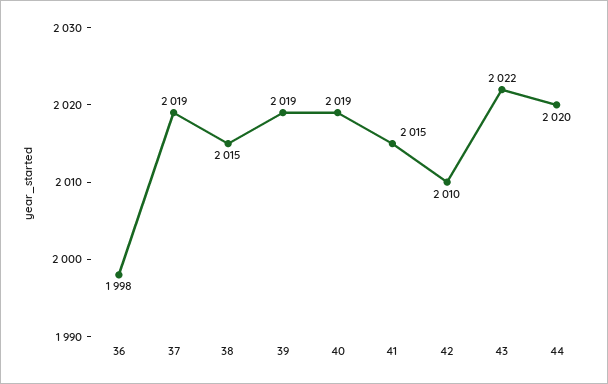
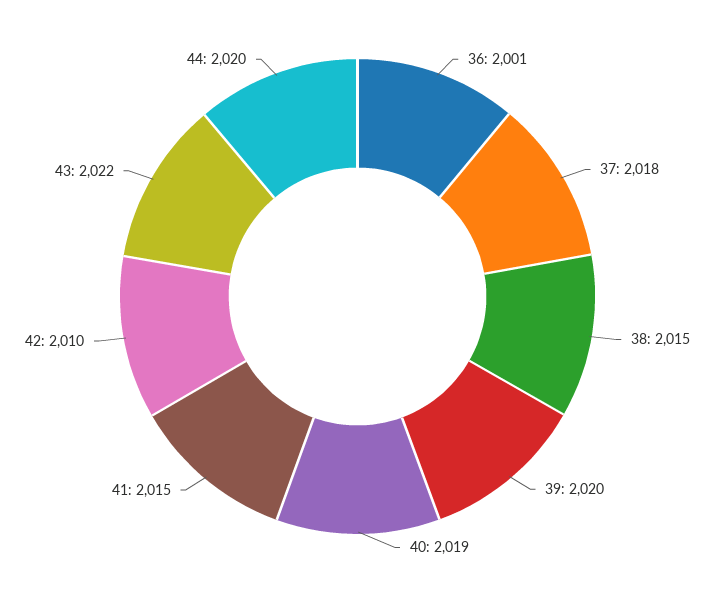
  {
-   "36": 1998,
+   "36": 2001,
-   "37": 2019,
+   "37": 2018,
    "38": 2015,
-   "39": 2019,
+   "39": 2020,
    "40": 2019,
    "41": 2015,
    "42": 2010,
    "43": 2022,
    "44": 2020
  }

